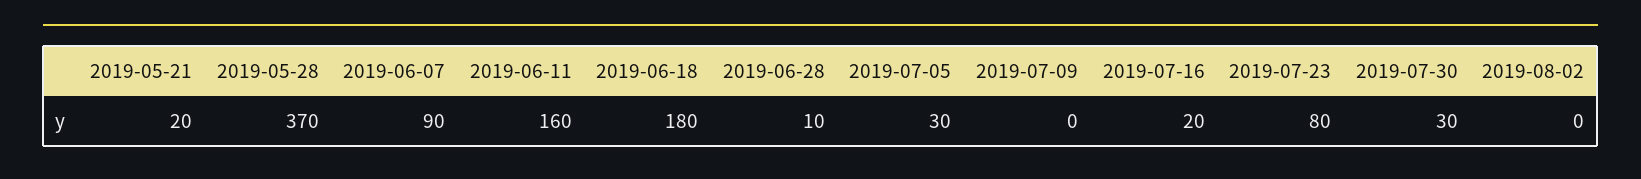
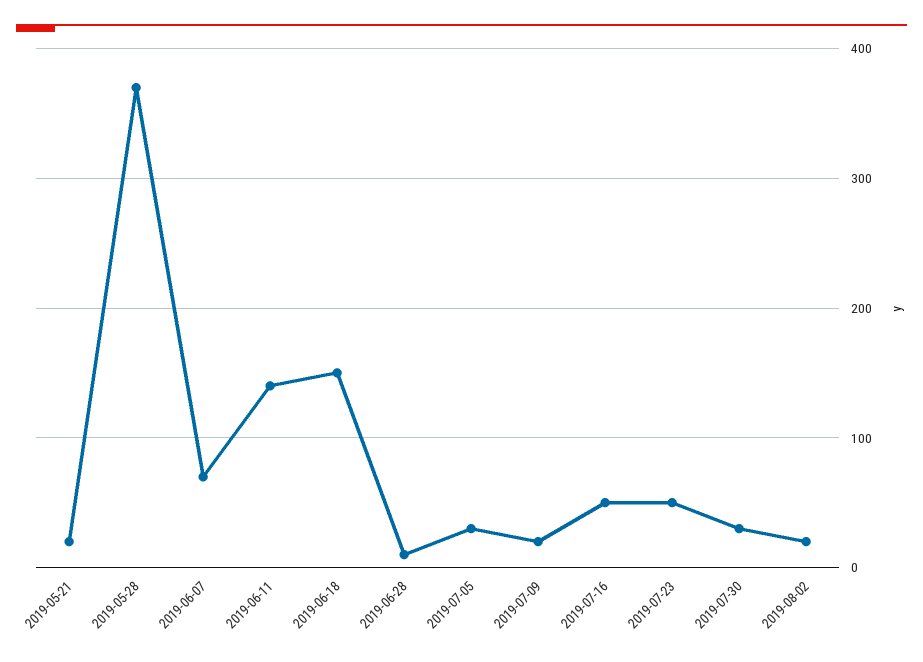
  {
    "2019-05-21": 20,
    "2019-05-28": 370,
-   "2019-06-07": 90,
+   "2019-06-07": 70,
-   "2019-06-11": 160,
+   "2019-06-11": 140,
-   "2019-06-18": 180,
+   "2019-06-18": 150,
    "2019-06-28": 10,
    "2019-07-05": 30,
-   "2019-07-09": 0,
+   "2019-07-09": 20,
-   "2019-07-16": 20,
+   "2019-07-16": 50,
-   "2019-07-23": 80,
+   "2019-07-23": 50,
    "2019-07-30": 30,
-   "2019-08-02": 0
+   "2019-08-02": 20
  }

